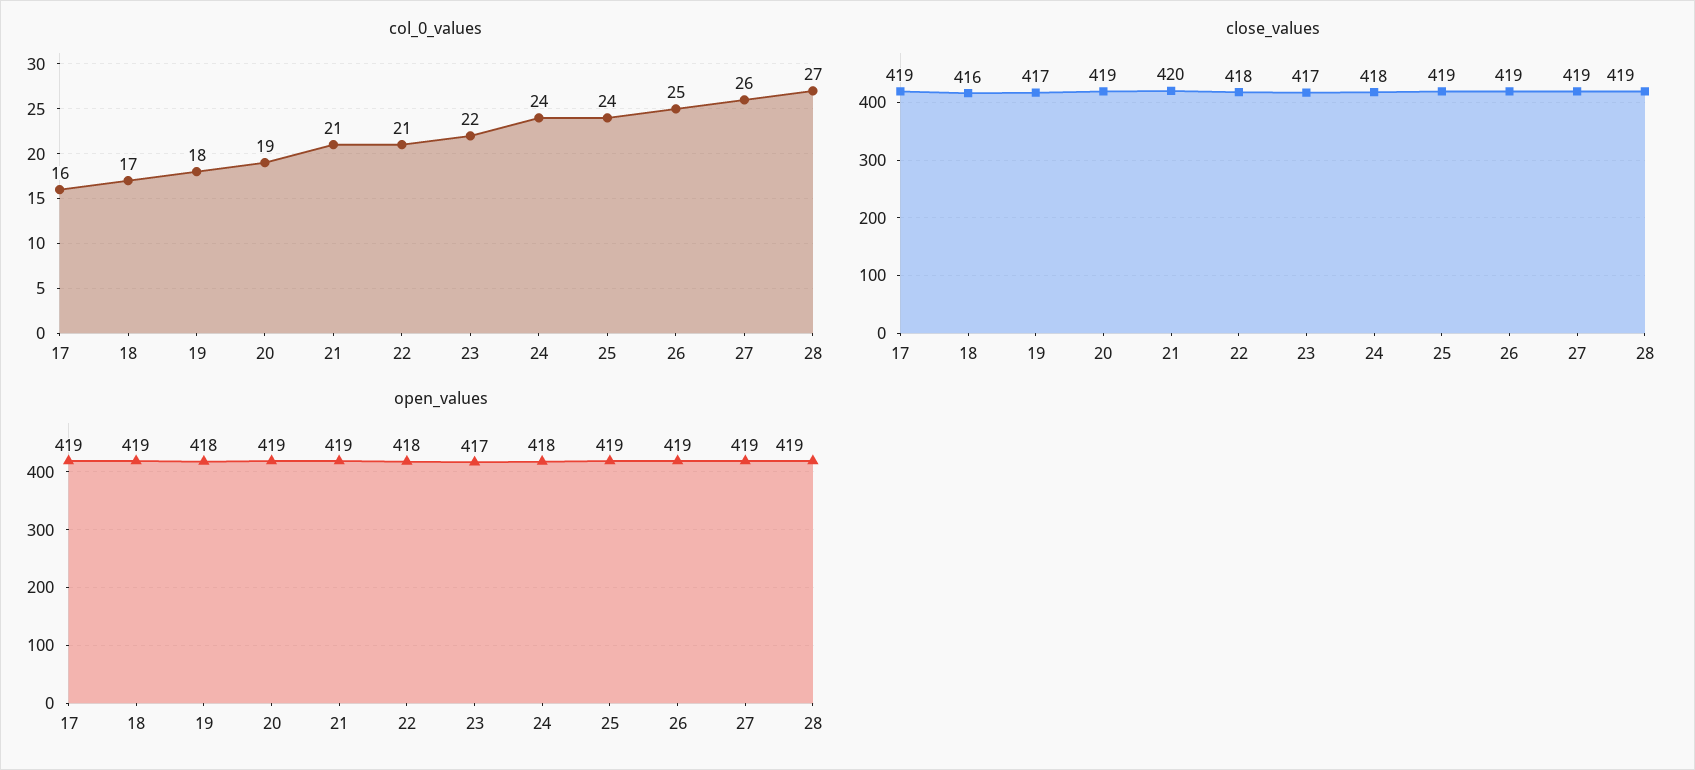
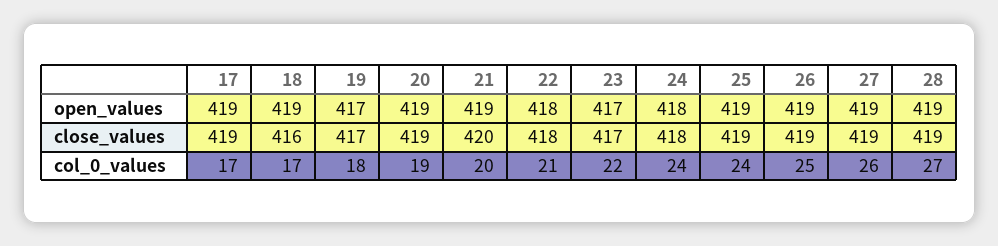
  {
    "col_0_values": {
-     "17": 16,
+     "17": 17,
      "18": 17,
      "19": 18,
      "20": 19,
-     "21": 21,
+     "21": 20,
      "22": 21,
      "23": 22,
      "24": 24,
      "25": 24,
      "26": 25,
      "27": 26,
      "28": 27
    },
    "close_values": {
      "17": 419,
      "18": 416,
      "19": 417,
      "20": 419,
      "21": 420,
      "22": 418,
      "23": 417,
      "24": 418,
      "25": 419,
      "26": 419,
      "27": 419,
      "28": 419
    },
    "open_values": {
      "17": 419,
      "18": 419,
-     "19": 418,
+     "19": 417,
      "20": 419,
      "21": 419,
      "22": 418,
      "23": 417,
      "24": 418,
      "25": 419,
      "26": 419,
      "27": 419,
      "28": 419
    }
  }

